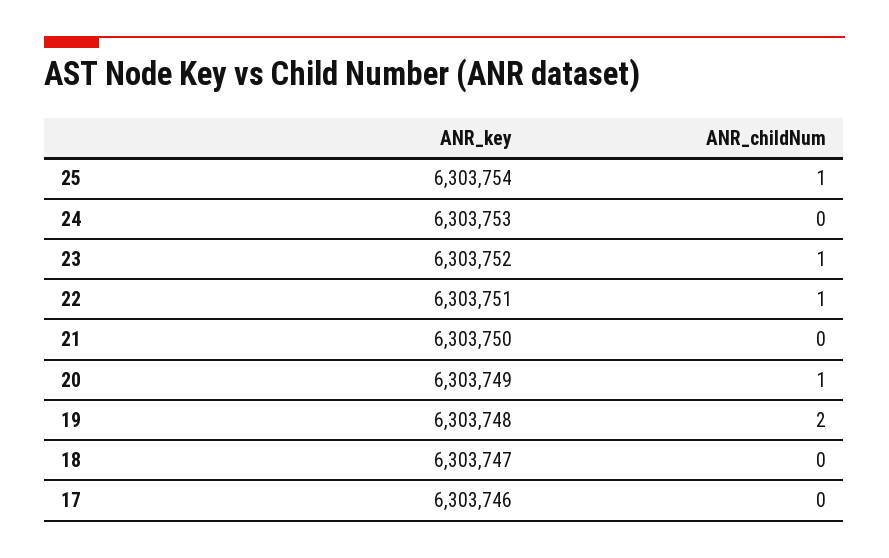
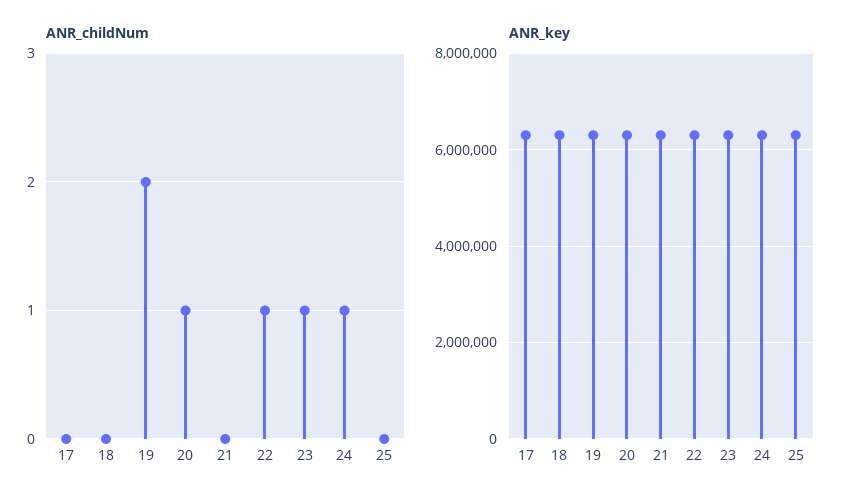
  {
    "ANR_key": {
      "25": 6303754,
      "24": 6303753,
      "23": 6303752,
      "22": 6303751,
      "21": 6303750,
      "20": 6303749,
      "19": 6303748,
      "18": 6303747,
      "17": 6303746
    },
    "ANR_childNum": {
-     "25": 1,
+     "25": 0,
-     "24": 0,
+     "24": 1,
      "23": 1,
      "22": 1,
      "21": 0,
      "20": 1,
      "19": 2,
      "18": 0,
      "17": 0
    }
  }

